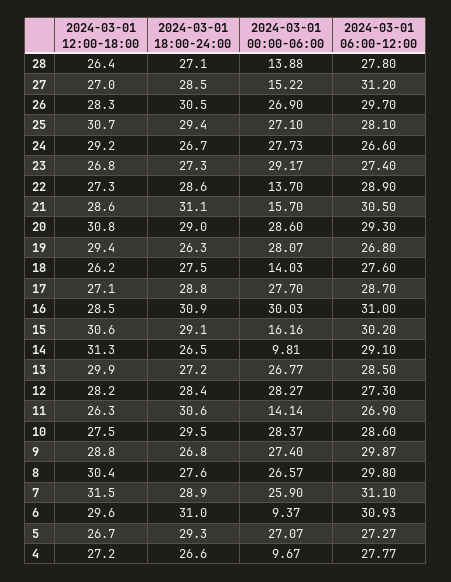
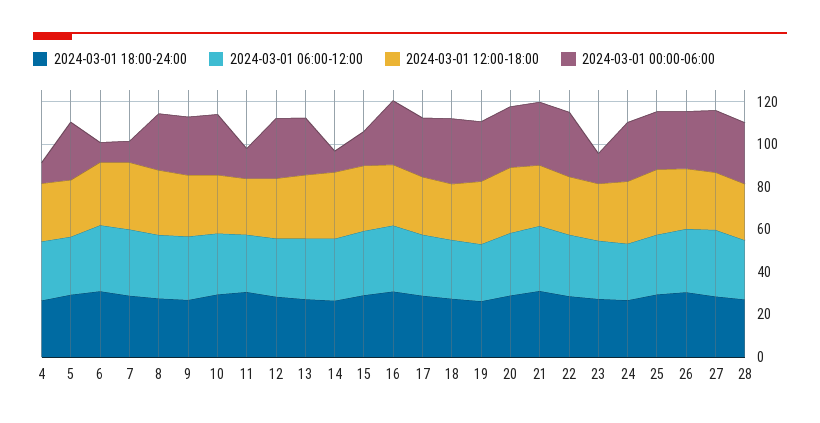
  {
    "2024-03-01 12:00-18:00": {
      "28": 26.4,
      "27": 27,
      "26": 28.3,
      "25": 30.7,
      "24": 29.2,
      "23": 26.8,
      "22": 27.3,
      "21": 28.6,
      "20": 30.8,
      "19": 29.4,
      "18": 26.2,
      "17": 27.1,
      "16": 28.5,
      "15": 30.6,
      "14": 31.3,
      "13": 29.9,
      "12": 28.2,
      "11": 26.3,
      "10": 27.5,
      "9": 28.8,
      "8": 30.4,
      "7": 31.5,
      "6": 29.6,
      "5": 26.7,
      "4": 27.2
    },
    "2024-03-01 18:00-24:00": {
      "28": 27.1,
      "27": 28.5,
      "26": 30.5,
      "25": 29.4,
      "24": 26.7,
      "23": 27.3,
      "22": 28.6,
      "21": 31.1,
      "20": 29,
      "19": 26.3,
      "18": 27.5,
      "17": 28.8,
      "16": 30.9,
      "15": 29.1,
      "14": 26.5,
      "13": 27.2,
      "12": 28.4,
      "11": 30.6,
      "10": 29.5,
      "9": 26.8,
      "8": 27.6,
      "7": 28.9,
      "6": 31,
      "5": 29.3,
      "4": 26.6
    },
    "2024-03-01 00:00-06:00": {
-     "28": 13.88,
+     "28": 30,
-     "27": 15.22,
+     "27": 30,
      "26": 26.9,
      "25": 27.1,
      "24": 27.73,
-     "23": 29.17,
+     "23": 15,
-     "22": 13.7,
+     "22": 30,
-     "21": 15.7,
+     "21": 30,
      "20": 28.6,
      "19": 28.07,
-     "18": 14.03,
+     "18": 30,
      "17": 27.7,
      "16": 30.03,
      "15": 16.16,
      "14": 9.81,
      "13": 26.77,
      "12": 28.27,
      "11": 14.14,
      "10": 28.37,
      "9": 27.4,
      "8": 26.57,
-     "7": 25.9,
+     "7": 10,
      "6": 9.37,
      "5": 27.07,
      "4": 9.67
    },
    "2024-03-01 06:00-12:00": {
      "28": 27.8,
      "27": 31.2,
      "26": 29.7,
      "25": 28.1,
      "24": 26.6,
      "23": 27.4,
      "22": 28.9,
      "21": 30.5,
      "20": 29.3,
      "19": 26.8,
      "18": 27.6,
      "17": 28.7,
      "16": 31,
      "15": 30.2,
      "14": 29.1,
      "13": 28.5,
      "12": 27.3,
      "11": 26.9,
      "10": 28.6,
      "9": 29.87,
      "8": 29.8,
      "7": 31.1,
      "6": 30.93,
      "5": 27.27,
      "4": 27.77
    }
  }

